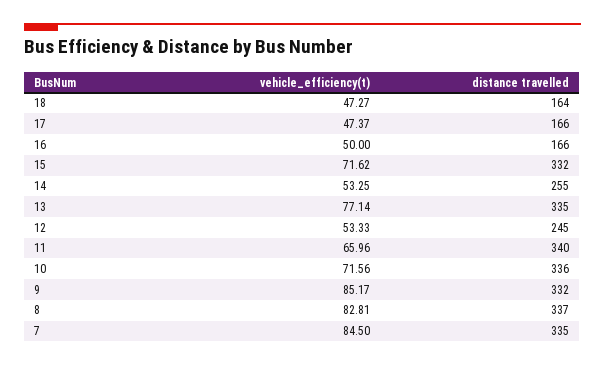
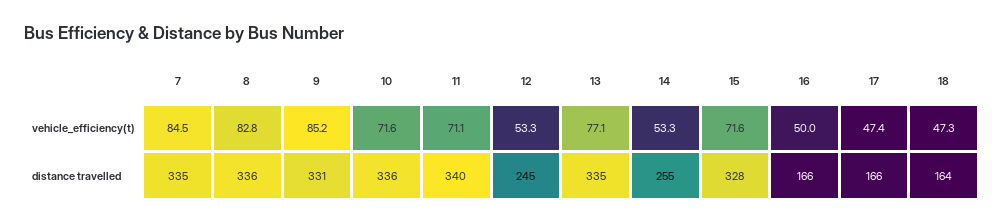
  {
    "vehicle_efficiency(t)": {
      "18": 47.27,
      "17": 47.37,
      "16": 50,
      "15": 71.62,
      "14": 53.25,
      "13": 77.14,
      "12": 53.33,
-     "11": 65.96,
+     "11": 71.1,
      "10": 71.56,
      "9": 85.17,
      "8": 82.81,
      "7": 84.5
    },
    "distance travelled": {
      "18": 164,
      "17": 166,
      "16": 166,
-     "15": 332,
+     "15": 328,
      "14": 255,
      "13": 335,
      "12": 245,
      "11": 340,
      "10": 336,
-     "9": 332,
+     "9": 331,
-     "8": 337,
+     "8": 336,
      "7": 335
    }
  }

